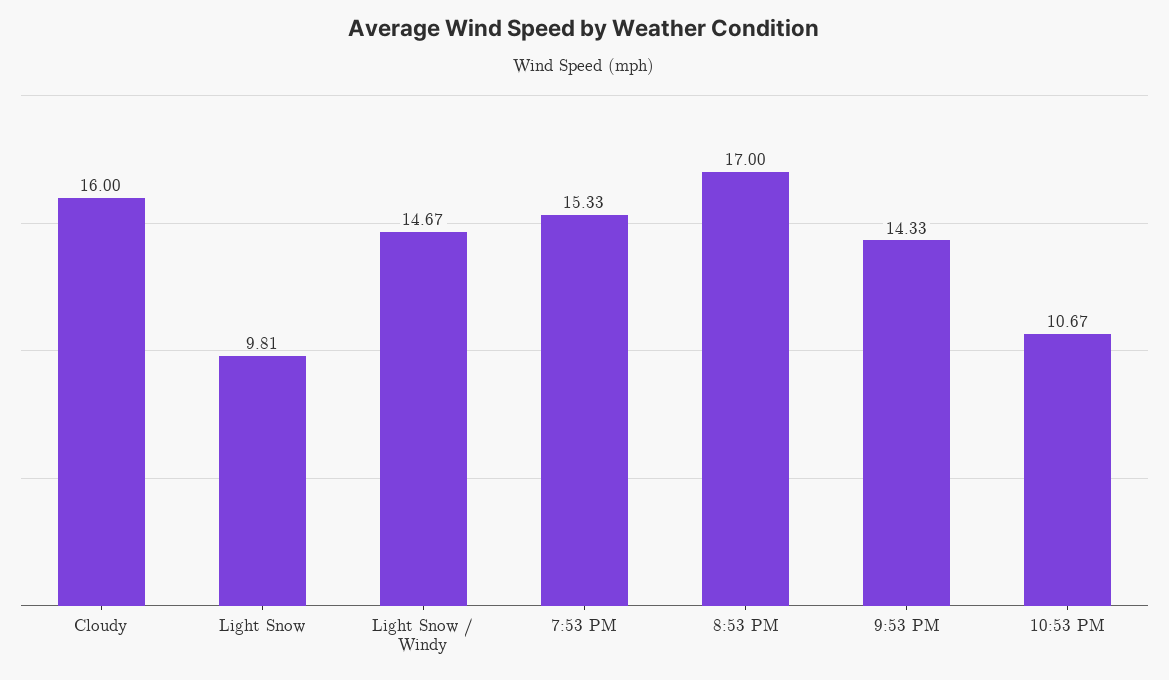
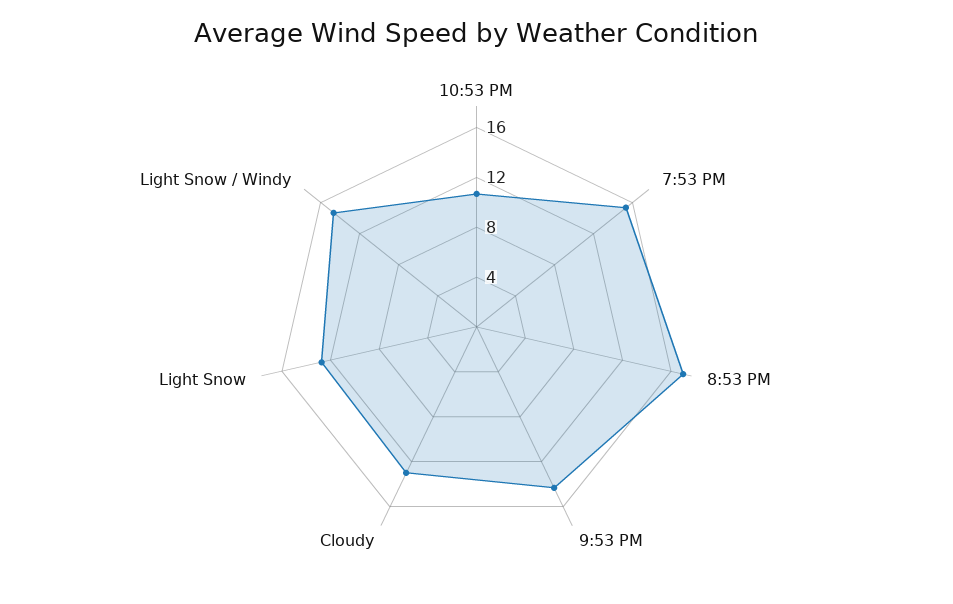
  {
-   "Cloudy": 16,
+   "Cloudy": 13,
-   "Light Snow": 9.81,
+   "Light Snow": 13,
    "Light Snow / Windy": 14.67,
    "7:53 PM": 15.33,
    "8:53 PM": 17,
    "9:53 PM": 14.33,
    "10:53 PM": 10.67
  }

